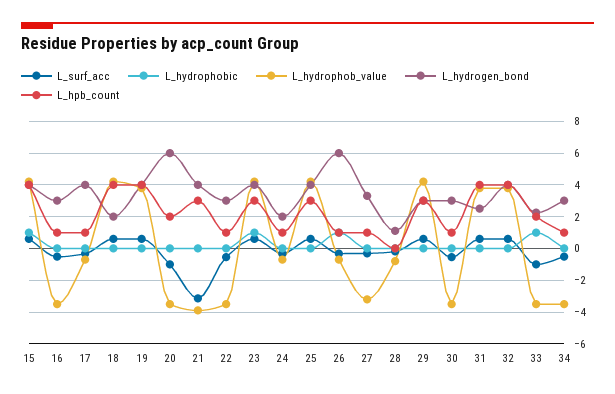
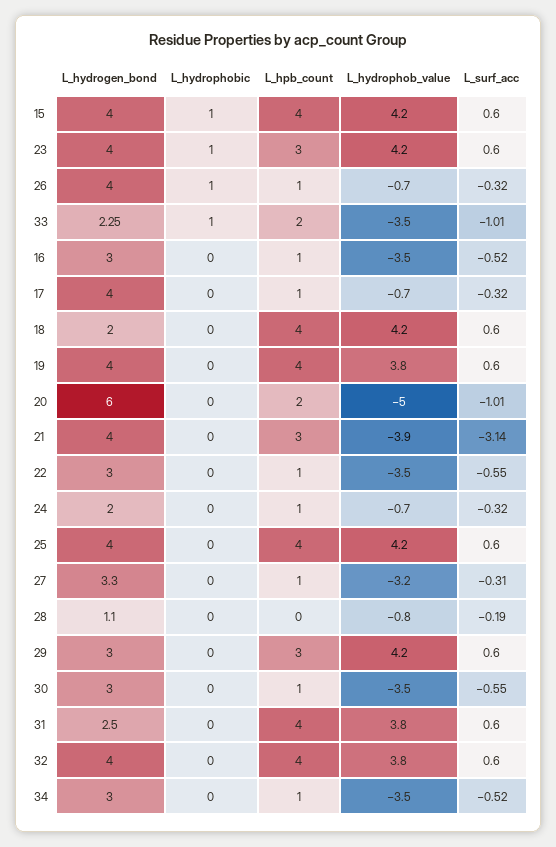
  {
    "L_surf_acc": {
      "15": 0.6,
      "16": -0.52,
      "17": -0.32,
      "18": 0.6,
      "19": 0.6,
      "20": -1.01,
      "21": -3.14,
      "22": -0.55,
      "23": 0.6,
      "24": -0.32,
      "25": 0.6,
      "26": -0.32,
      "27": -0.31,
      "28": -0.19,
      "29": 0.6,
      "30": -0.55,
      "31": 0.6,
      "32": 0.6,
      "33": -1.01,
      "34": -0.52
    },
    "L_hydrophobic": {
      "15": 1,
      "16": 0,
      "17": 0,
      "18": 0,
      "19": 0,
      "20": 0,
      "21": 0,
      "22": 0,
      "23": 1,
      "24": 0,
      "25": 0,
      "26": 1,
      "27": 0,
      "28": 0,
      "29": 0,
      "30": 0,
      "31": 0,
      "32": 0,
      "33": 1,
      "34": 0
    },
    "L_hydrophob_value": {
      "15": 4.2,
      "16": -3.5,
      "17": -0.7,
      "18": 4.2,
      "19": 3.8,
-     "20": -3.5,
+     "20": -5,
      "21": -3.9,
      "22": -3.5,
      "23": 4.2,
      "24": -0.7,
      "25": 4.2,
      "26": -0.7,
      "27": -3.2,
      "28": -0.8,
      "29": 4.2,
      "30": -3.5,
      "31": 3.8,
      "32": 3.8,
      "33": -3.5,
      "34": -3.5
    },
    "L_hydrogen_bond": {
      "15": 4,
      "16": 3,
      "17": 4,
      "18": 2,
      "19": 4,
      "20": 6,
      "21": 4,
      "22": 3,
      "23": 4,
      "24": 2,
      "25": 4,
-     "26": 6,
+     "26": 4,
      "27": 3.3,
      "28": 1.1,
      "29": 3,
      "30": 3,
      "31": 2.5,
      "32": 4,
      "33": 2.25,
      "34": 3
    },
    "L_hpb_count": {
      "15": 4,
      "16": 1,
      "17": 1,
      "18": 4,
      "19": 4,
      "20": 2,
      "21": 3,
      "22": 1,
      "23": 3,
      "24": 1,
-     "25": 3,
+     "25": 4,
      "26": 1,
      "27": 1,
      "28": 0,
      "29": 3,
      "30": 1,
      "31": 4,
      "32": 4,
      "33": 2,
      "34": 1
    }
  }

